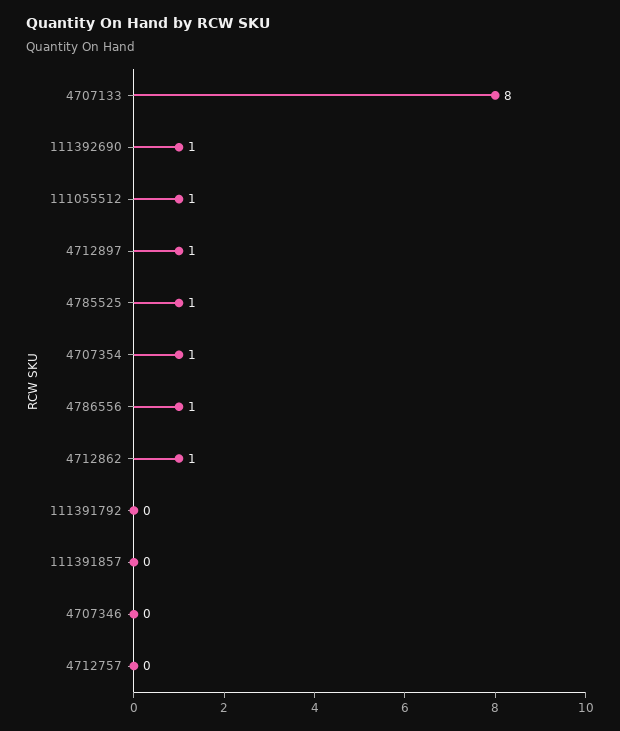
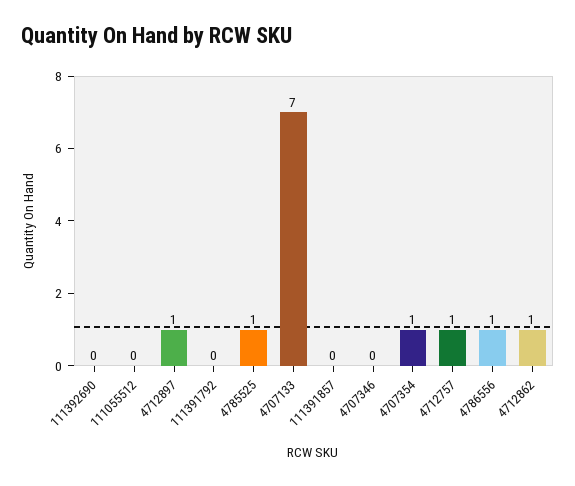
  {
-   "4707133": 8,
+   "4707133": 7,
-   "111392690": 1,
+   "111392690": 0,
-   "111055512": 1,
+   "111055512": 0,
    "4712897": 1,
    "4785525": 1,
    "4707354": 1,
    "4786556": 1,
    "4712862": 1,
    "111391792": 0,
    "111391857": 0,
    "4707346": 0,
-   "4712757": 0
+   "4712757": 1
  }

